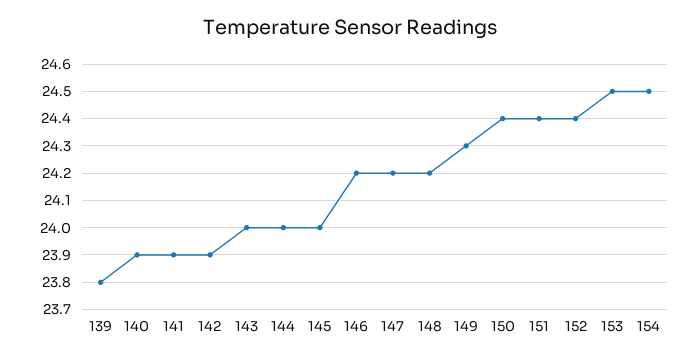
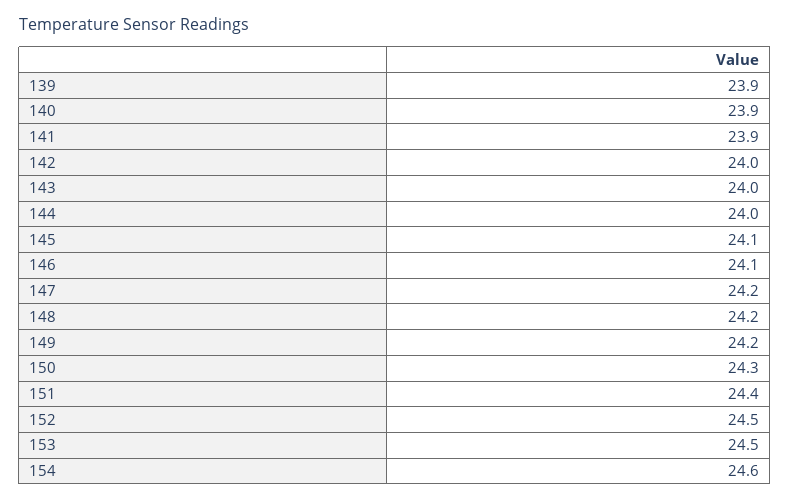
  {
-   "139": 23.8,
+   "139": 23.9,
    "140": 23.9,
    "141": 23.9,
-   "142": 23.9,
+   "142": 24,
    "143": 24,
    "144": 24,
-   "145": 24,
+   "145": 24.1,
-   "146": 24.2,
+   "146": 24.1,
    "147": 24.2,
    "148": 24.2,
-   "149": 24.3,
+   "149": 24.2,
-   "150": 24.4,
+   "150": 24.3,
    "151": 24.4,
-   "152": 24.4,
+   "152": 24.5,
    "153": 24.5,
-   "154": 24.5
+   "154": 24.6
  }

